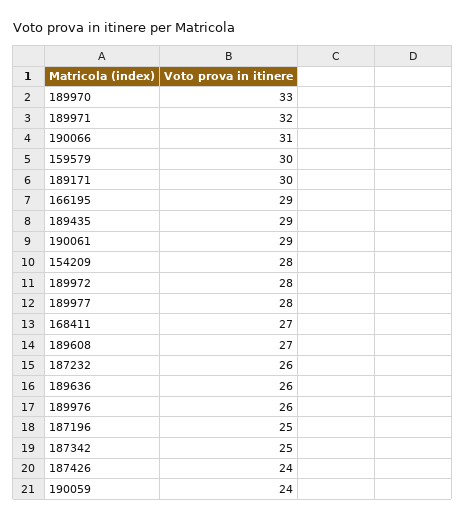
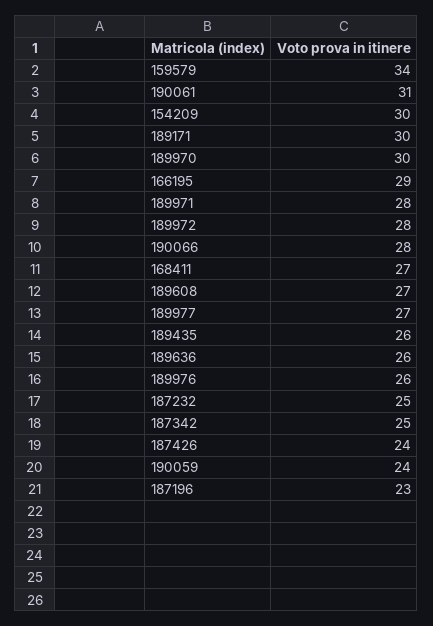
  {
-   "189970": 33,
+   "189970": 30,
-   "189971": 32,
+   "189971": 28,
-   "190066": 31,
+   "190066": 28,
-   "159579": 30,
+   "159579": 34,
    "189171": 30,
    "166195": 29,
-   "189435": 29,
+   "189435": 26,
-   "190061": 29,
+   "190061": 31,
-   "154209": 28,
+   "154209": 30,
    "189972": 28,
-   "189977": 28,
+   "189977": 27,
    "168411": 27,
    "189608": 27,
-   "187232": 26,
+   "187232": 25,
    "189636": 26,
    "189976": 26,
-   "187196": 25,
+   "187196": 23,
    "187342": 25,
    "187426": 24,
    "190059": 24
  }

